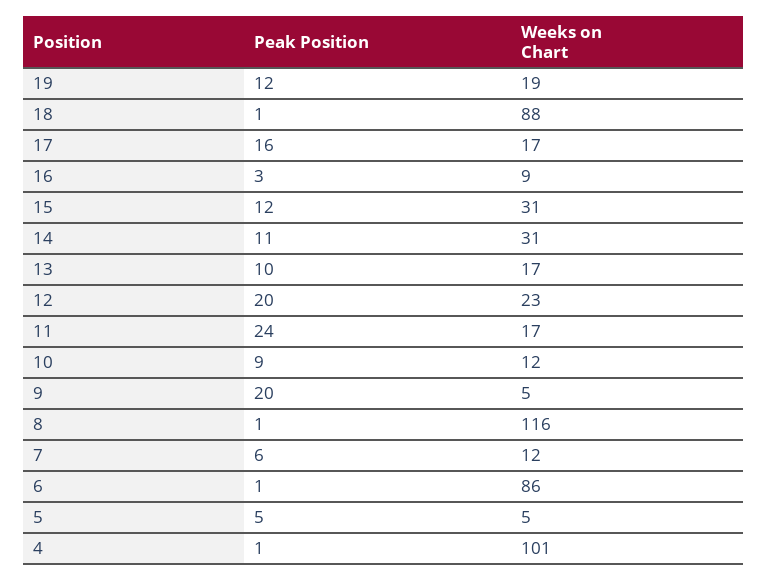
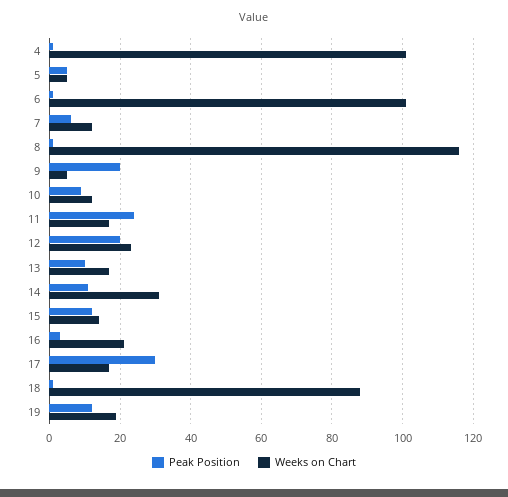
  {
    "Peak Position": {
      "19": 12,
      "18": 1,
-     "17": 16,
+     "17": 30,
      "16": 3,
      "15": 12,
      "14": 11,
      "13": 10,
      "12": 20,
      "11": 24,
      "10": 9,
      "9": 20,
      "8": 1,
      "7": 6,
      "6": 1,
      "5": 5,
      "4": 1
    },
    "Weeks on Chart": {
      "19": 19,
      "18": 88,
      "17": 17,
-     "16": 9,
+     "16": 20,
-     "15": 31,
+     "15": 15,
      "14": 31,
      "13": 17,
      "12": 23,
      "11": 17,
      "10": 12,
      "9": 5,
      "8": 116,
      "7": 12,
-     "6": 86,
+     "6": 100,
      "5": 5,
      "4": 101
    }
  }

